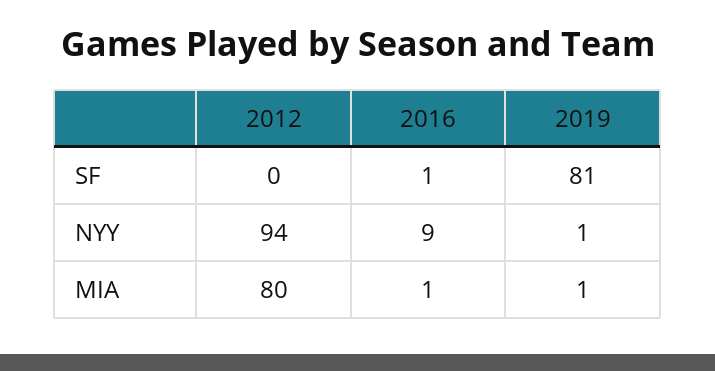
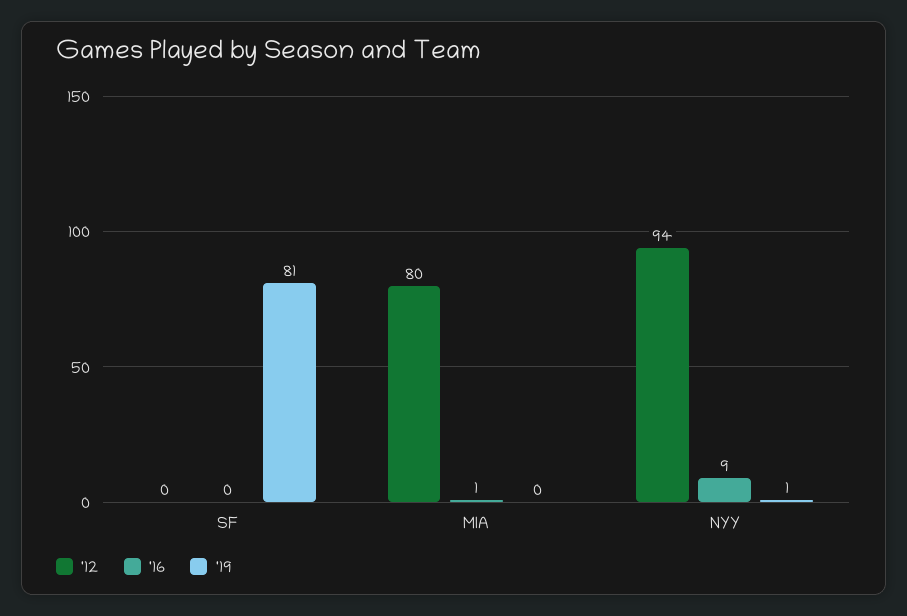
  {
    "2012": {
      "SF": 0,
      "NYY": 94,
      "MIA": 80
    },
    "2016": {
-     "SF": 1,
+     "SF": 0,
      "NYY": 9,
      "MIA": 1
    },
    "2019": {
      "SF": 81,
      "NYY": 1,
-     "MIA": 1
+     "MIA": 0
    }
  }

